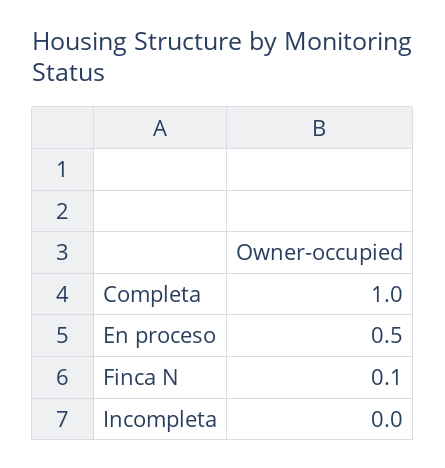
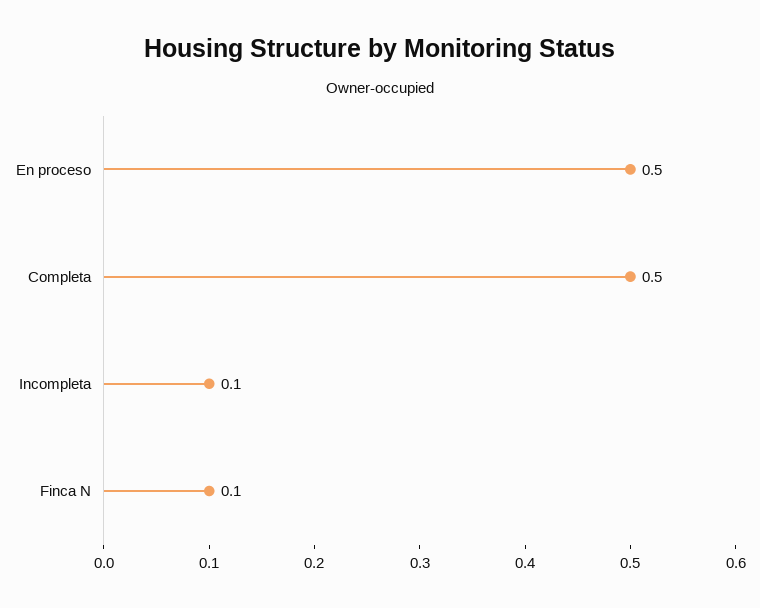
  {
-   "Completa": 1,
+   "Completa": 0.5,
    "En proceso": 0.5,
    "Finca N": 0.1,
-   "Incompleta": 0
+   "Incompleta": 0.1
  }

